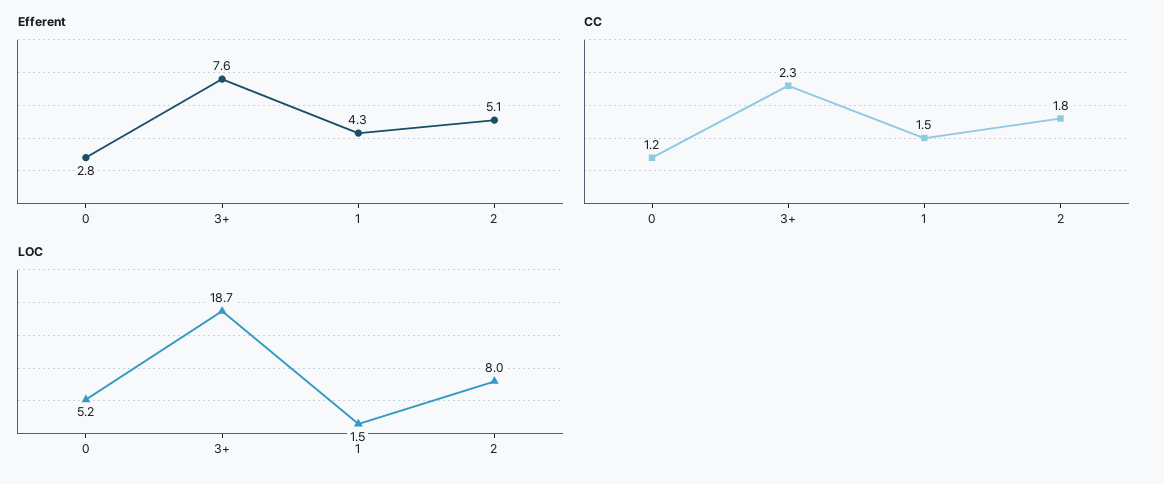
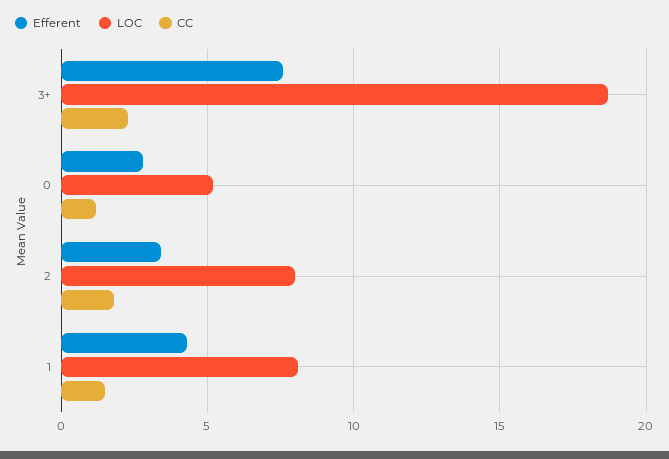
  {
    "Efferent": {
      "0": 2.8,
      "3+": 7.6,
      "1": 4.3,
-     "2": 5.1
+     "2": 3.5
    },
    "CC": {
      "0": 1.2,
      "3+": 2.3,
      "1": 1.5,
      "2": 1.8
    },
    "LOC": {
      "0": 5.2,
      "3+": 18.7,
-     "1": 1.5,
+     "1": 8,
      "2": 8
    }
  }

